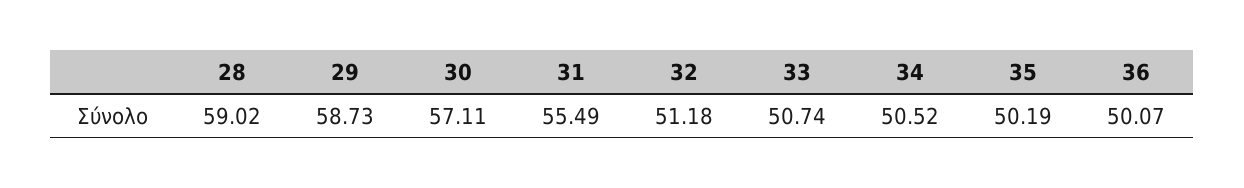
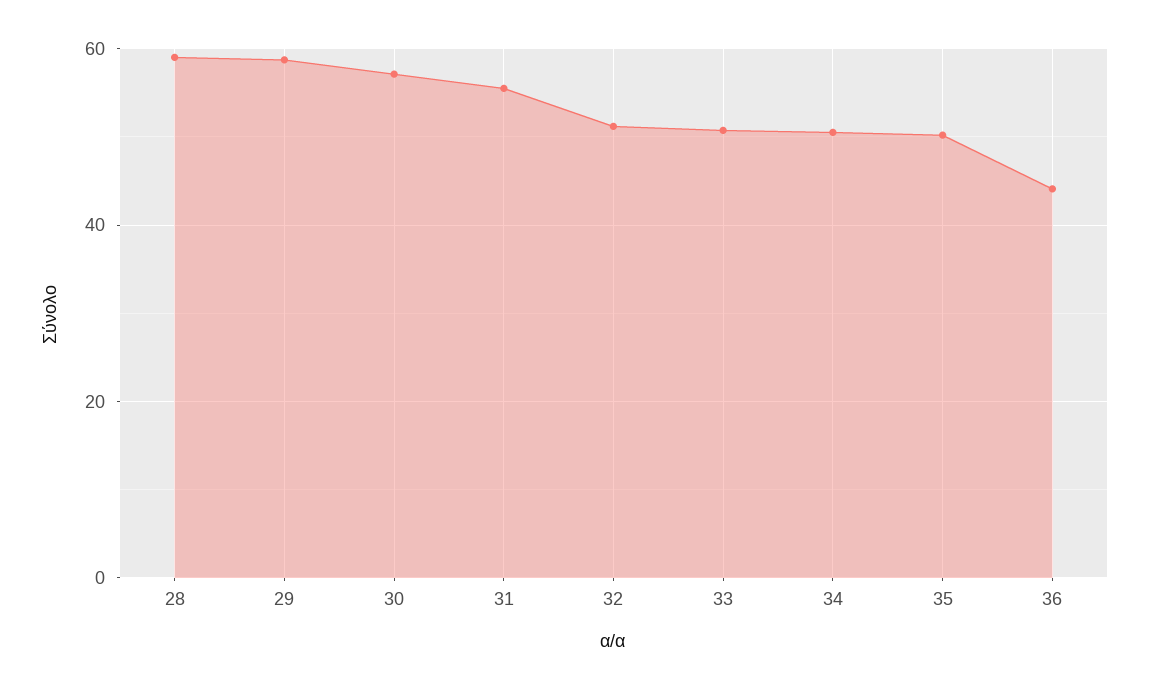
  {
    "28": 59.02,
    "29": 58.73,
    "30": 57.11,
    "31": 55.49,
    "32": 51.18,
    "33": 50.74,
    "34": 50.52,
    "35": 50.19,
-   "36": 50.07
+   "36": 44
  }

